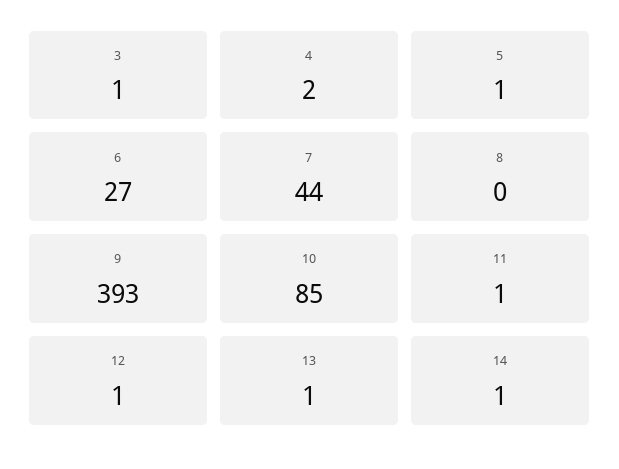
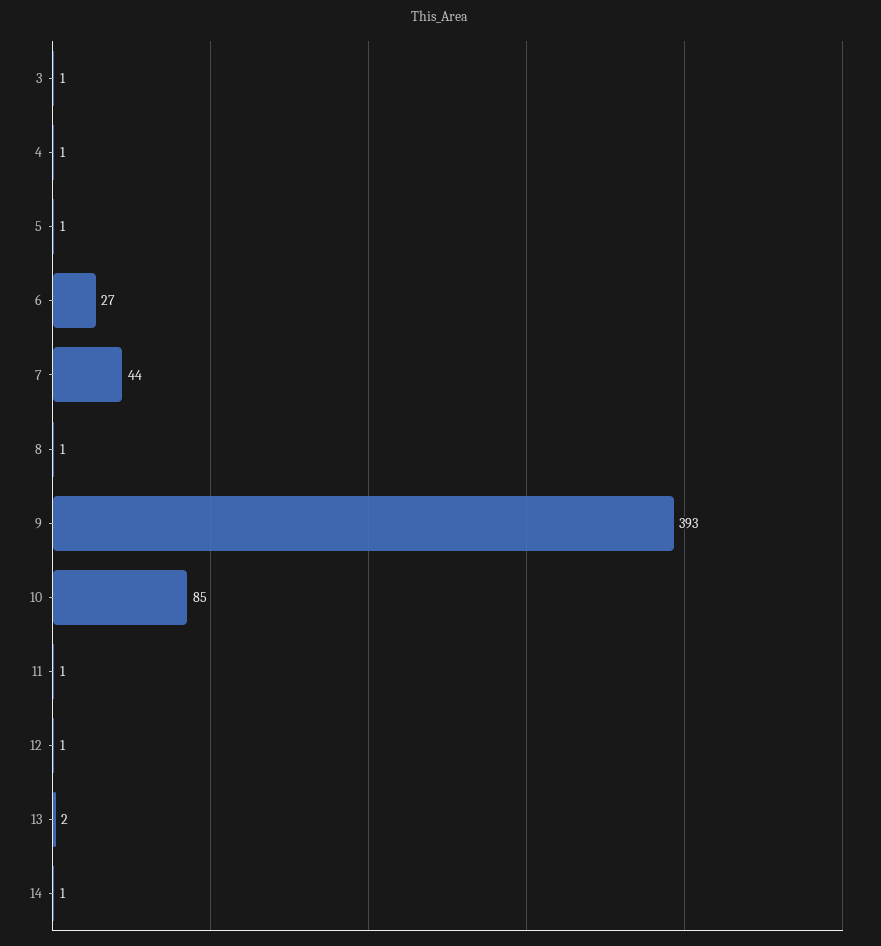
  {
    "3": 1,
-   "4": 2,
+   "4": 1,
    "5": 1,
    "6": 27,
    "7": 44,
-   "8": 0,
+   "8": 1,
    "9": 393,
    "10": 85,
    "11": 1,
    "12": 1,
-   "13": 1,
+   "13": 2,
    "14": 1
  }

